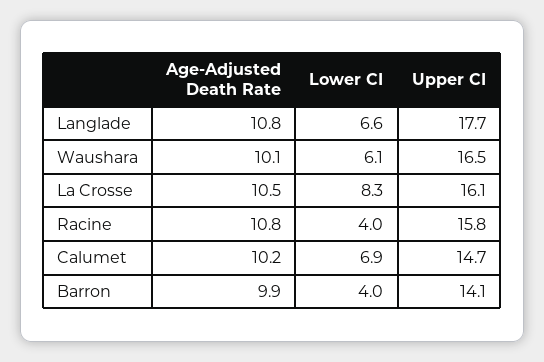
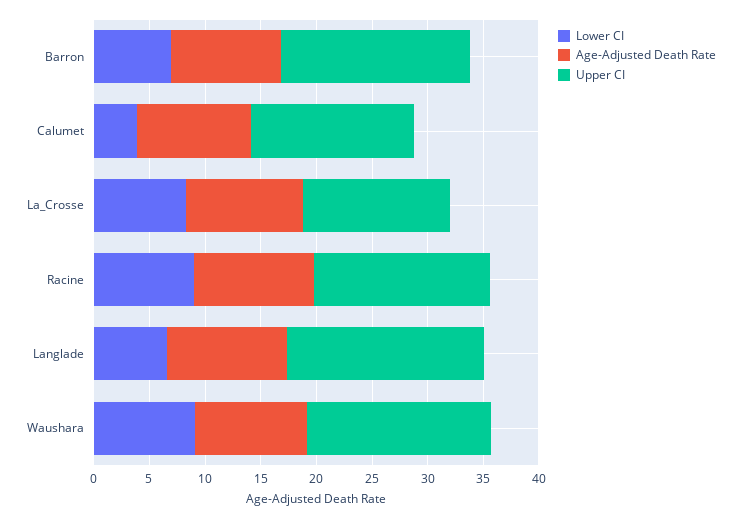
  {
    "Age-Adjusted Death Rate": {
      "Langlade": 10.8,
      "Waushara": 10.1,
      "La Crosse": 10.5,
      "Racine": 10.8,
      "Calumet": 10.2,
      "Barron": 9.9
    },
    "Lower CI": {
      "Langlade": 6.6,
-     "Waushara": 6.1,
+     "Waushara": 9,
      "La Crosse": 8.3,
-     "Racine": 4,
+     "Racine": 9,
-     "Calumet": 6.9,
+     "Calumet": 4,
-     "Barron": 4
+     "Barron": 7
    },
    "Upper CI": {
      "Langlade": 17.7,
      "Waushara": 16.5,
-     "La Crosse": 16.1,
+     "La Crosse": 13,
      "Racine": 15.8,
      "Calumet": 14.7,
-     "Barron": 14.1
+     "Barron": 17
    }
  }

